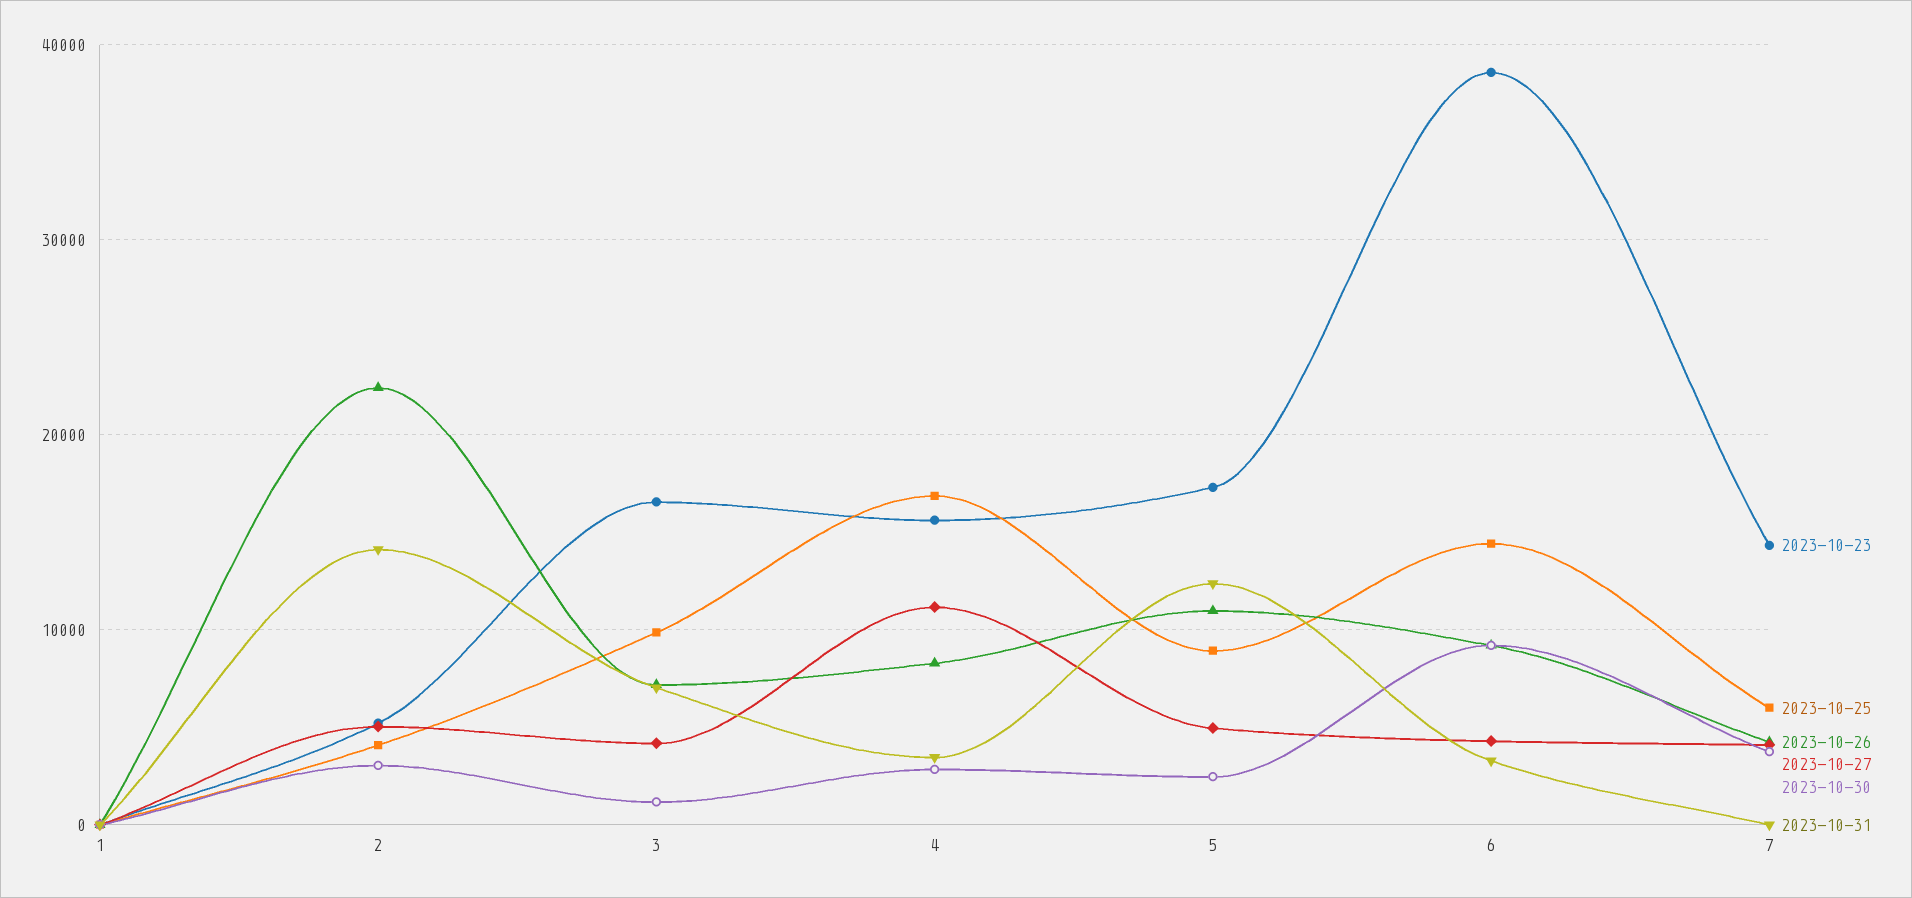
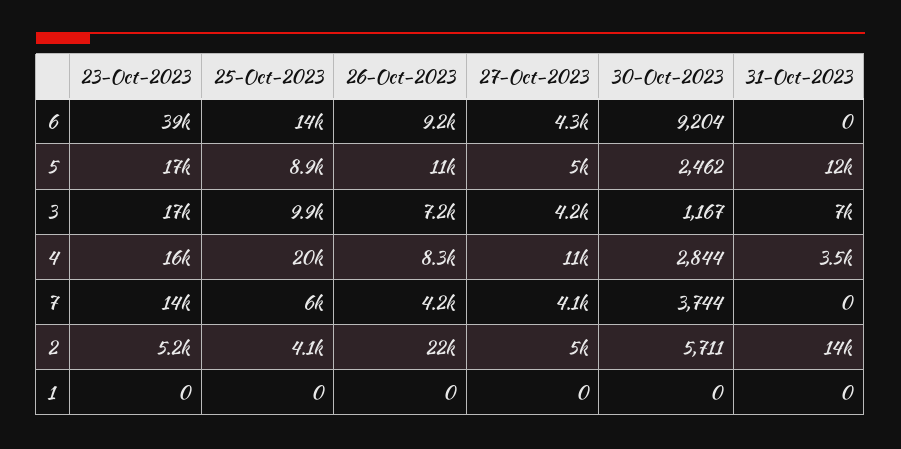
  {
    "2023-10-23": {
      "1": 0,
      "2": 5200,
      "3": 17000,
      "4": 16000,
      "5": 17000,
      "6": 39000,
      "7": 14000
    },
    "2023-10-25": {
      "1": 0,
      "2": 4100,
      "3": 9900,
-     "4": 17000,
+     "4": 20000,
      "5": 8900,
      "6": 14000,
      "7": 6000
    },
    "2023-10-26": {
      "1": 0,
      "2": 22000,
      "3": 7200,
      "4": 8300,
      "5": 11000,
      "6": 9200,
      "7": 4200
    },
    "2023-10-27": {
      "1": 0,
      "2": 5000,
      "3": 4200,
      "4": 11000,
      "5": 5000,
      "6": 4300,
      "7": 4100
    },
    "2023-10-30": {
      "1": 0,
-     "2": 3000,
+     "2": 5711,
      "3": 1167,
      "4": 2844,
      "5": 2462,
      "6": 9204,
      "7": 3744
    },
    "2023-10-31": {
      "1": 0,
      "2": 14000,
      "3": 7000,
      "4": 3500,
      "5": 12000,
-     "6": 3000,
+     "6": 0,
      "7": 0
    }
  }

